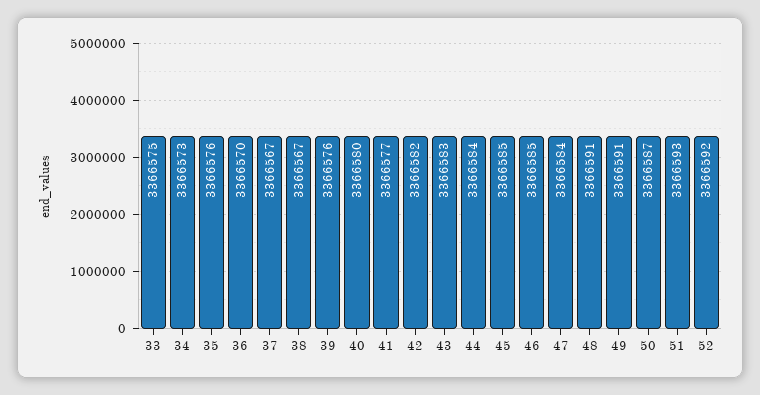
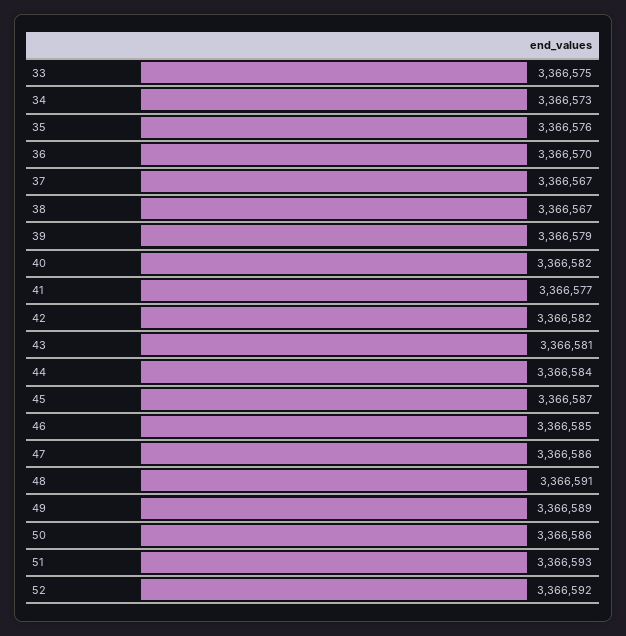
  {
    "33": 3366575,
    "34": 3366573,
    "35": 3366576,
    "36": 3366570,
    "37": 3366567,
    "38": 3366567,
-   "39": 3366576,
+   "39": 3366579,
-   "40": 3366580,
+   "40": 3366582,
    "41": 3366577,
    "42": 3366582,
-   "43": 3366583,
+   "43": 3366581,
    "44": 3366584,
-   "45": 3366585,
+   "45": 3366587,
    "46": 3366585,
-   "47": 3366584,
+   "47": 3366586,
    "48": 3366591,
-   "49": 3366591,
+   "49": 3366589,
-   "50": 3366587,
+   "50": 3366586,
    "51": 3366593,
    "52": 3366592
  }

